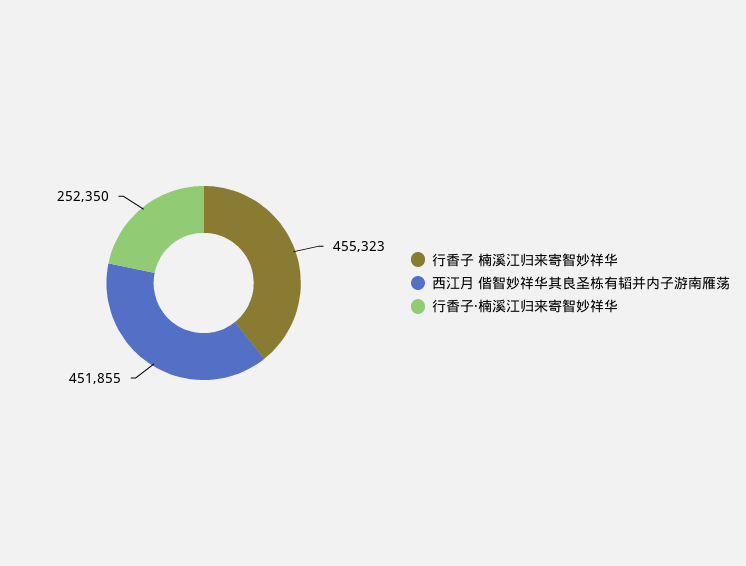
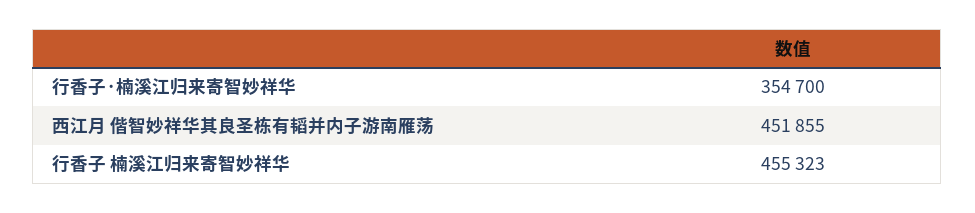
  {
    "行香子 楠溪江归来寄智妙祥华": 455323,
    "西江月 偕智妙祥华其良圣栋有韬并内子游南雁荡": 451855,
-   "行香子·楠溪江归来寄智妙祥华": 252350
+   "行香子·楠溪江归来寄智妙祥华": 354700
  }

